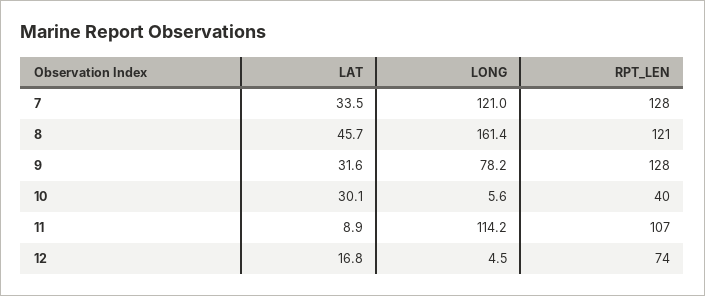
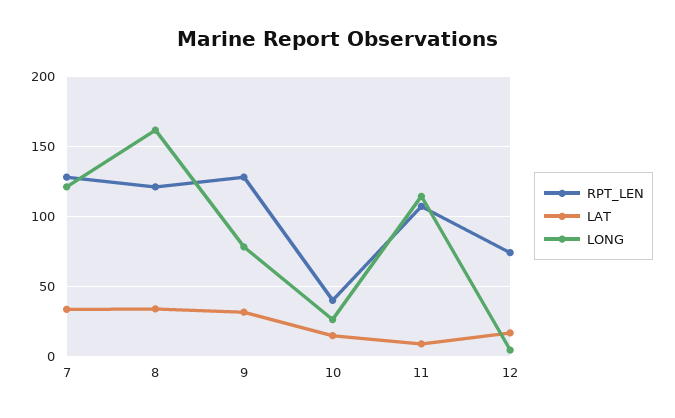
  {
    "LAT": {
      "7": 33.5,
-     "8": 45.7,
+     "8": 35,
      "9": 31.6,
-     "10": 30.1,
+     "10": 15,
      "11": 8.9,
      "12": 16.8
    },
    "LONG": {
      "7": 121,
      "8": 161.4,
      "9": 78.2,
-     "10": 5.6,
+     "10": 25,
      "11": 114.2,
      "12": 4.5
    },
    "RPT_LEN": {
      "7": 128,
      "8": 121,
      "9": 128,
      "10": 40,
      "11": 107,
      "12": 74
    }
  }

